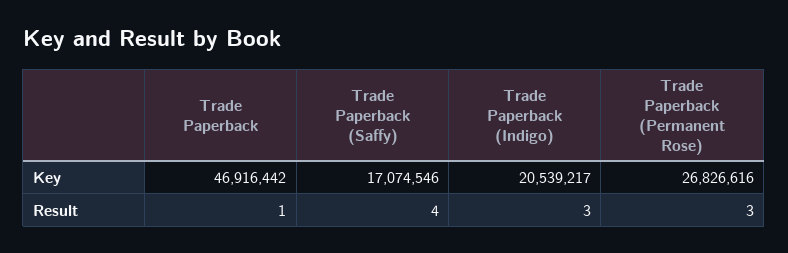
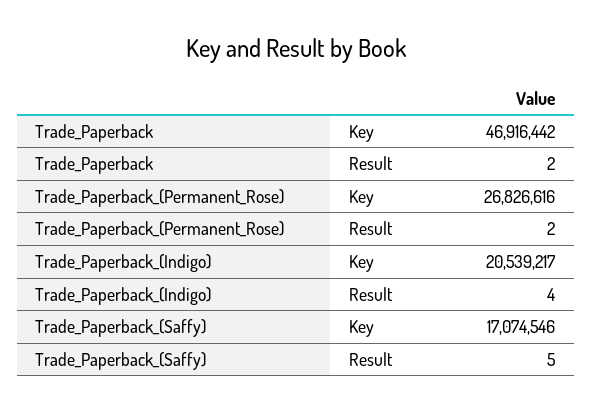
  {
    "Trade Paperback": {
      "Key": 46916442,
-     "Result": 1
+     "Result": 2
    },
    "Trade Paperback (Saffy)": {
      "Key": 17074546,
-     "Result": 4
+     "Result": 5
    },
    "Trade Paperback (Indigo)": {
      "Key": 20539217,
-     "Result": 3
+     "Result": 4
    },
    "Trade Paperback (Permanent Rose)": {
      "Key": 26826616,
-     "Result": 3
+     "Result": 2
    }
  }

